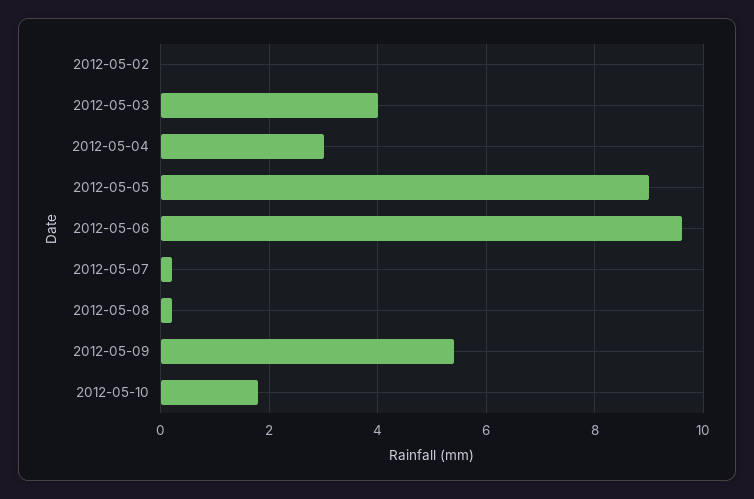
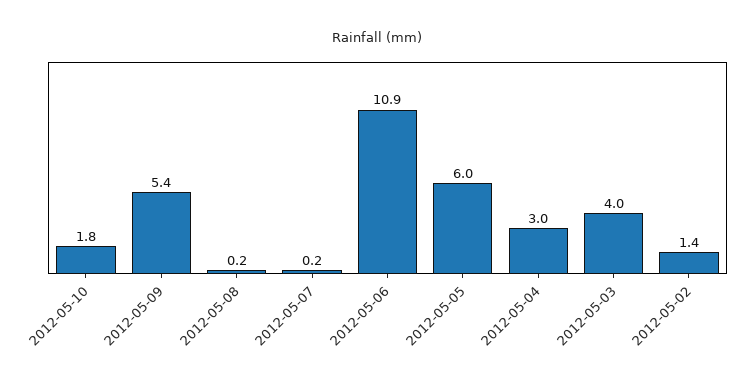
  {
-   "2012-05-02": 0,
+   "2012-05-02": 1.4,
    "2012-05-03": 4,
    "2012-05-04": 3,
-   "2012-05-05": 9,
+   "2012-05-05": 6,
-   "2012-05-06": 9.5,
+   "2012-05-06": 10.9,
    "2012-05-07": 0.2,
    "2012-05-08": 0.2,
    "2012-05-09": 5.4,
    "2012-05-10": 1.8
  }

